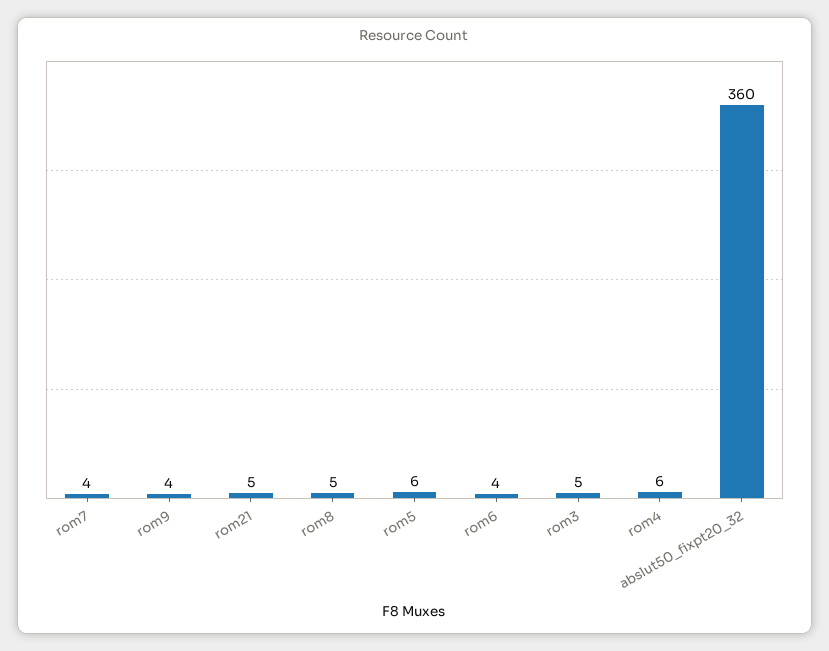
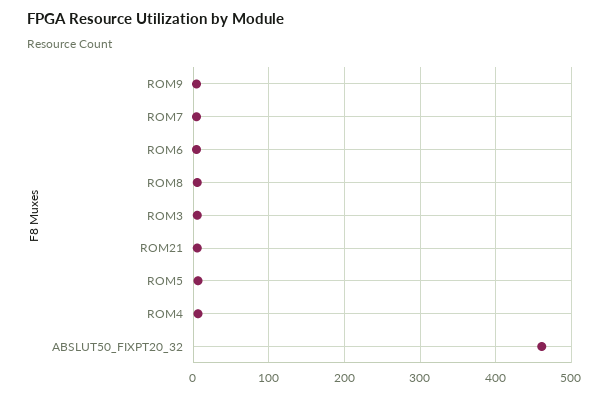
  {
    "rom7": 4,
    "rom9": 4,
    "rom21": 5,
    "rom8": 5,
    "rom5": 6,
    "rom6": 4,
    "rom3": 5,
    "rom4": 6,
-   "abslut50_fixpt20_32": 360
+   "abslut50_fixpt20_32": 460
  }

